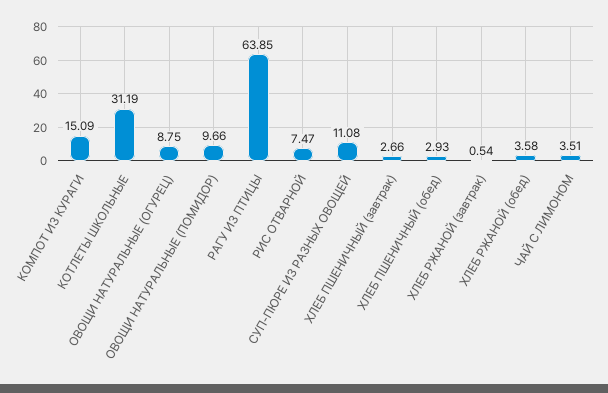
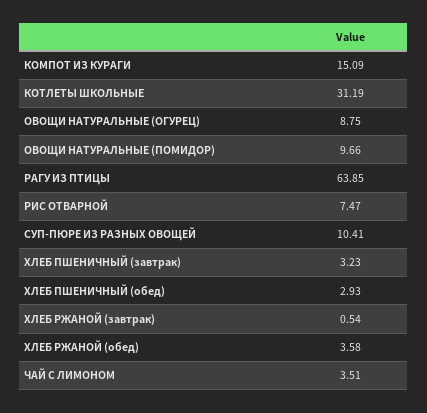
  {
    "КОМПОТ ИЗ КУРАГИ": 15.09,
    "КОТЛЕТЫ ШКОЛЬНЫЕ": 31.19,
    "ОВОЩИ НАТУРАЛЬНЫЕ (ОГУРЕЦ)": 8.75,
    "ОВОЩИ НАТУРАЛЬНЫЕ (ПОМИДОР)": 9.66,
    "РАГУ ИЗ ПТИЦЫ": 63.85,
    "РИС ОТВАРНОЙ": 7.47,
-   "СУП-ПЮРЕ ИЗ РАЗНЫХ ОВОЩЕЙ": 11.08,
+   "СУП-ПЮРЕ ИЗ РАЗНЫХ ОВОЩЕЙ": 10.41,
-   "ХЛЕБ ПШЕНИЧНЫЙ (завтрак)": 2.66,
+   "ХЛЕБ ПШЕНИЧНЫЙ (завтрак)": 3.23,
    "ХЛЕБ ПШЕНИЧНЫЙ (обед)": 2.93,
    "ХЛЕБ РЖАНОЙ (завтрак)": 0.54,
    "ХЛЕБ РЖАНОЙ (обед)": 3.58,
    "ЧАЙ С ЛИМОНОМ": 3.51
  }

